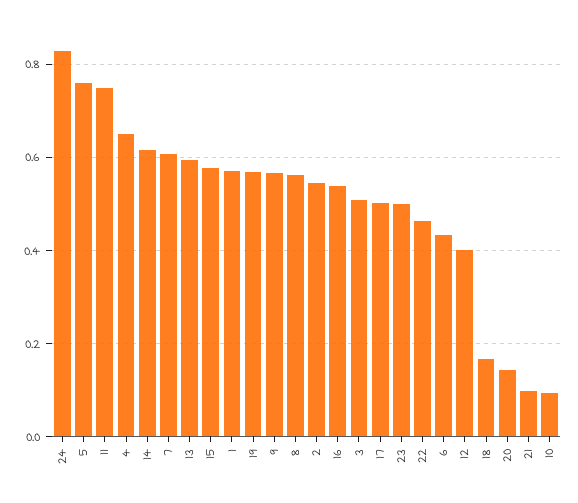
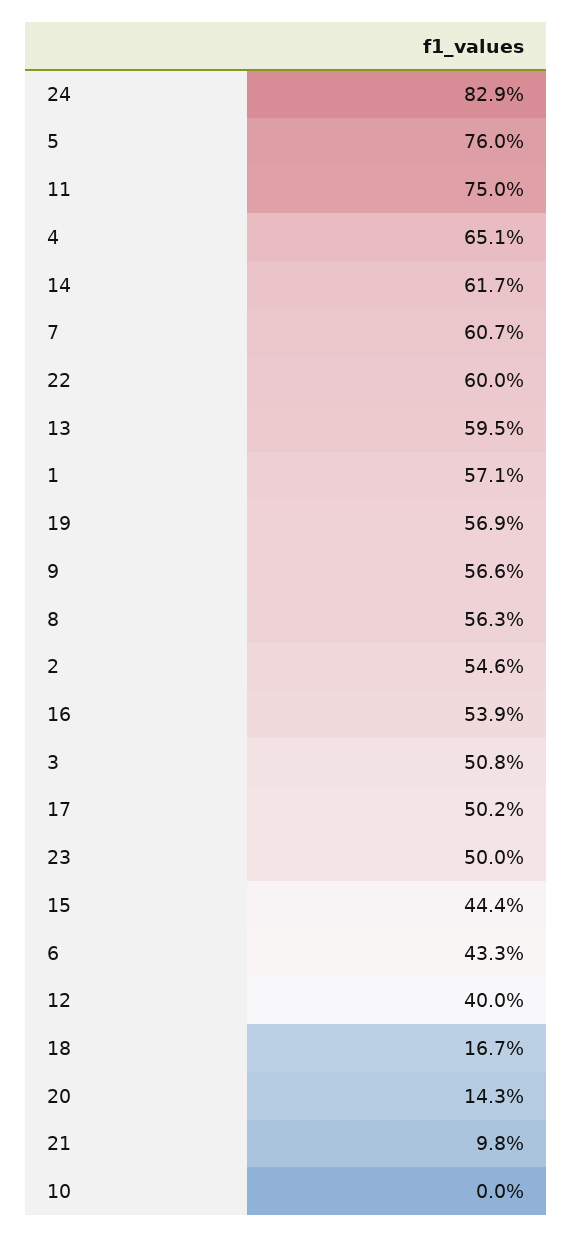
  {
    "24": 0.829,
    "5": 0.76,
    "11": 0.75,
    "4": 0.651,
    "14": 0.617,
    "7": 0.607,
    "13": 0.595,
-   "15": 0.58,
+   "15": 0.444,
    "1": 0.571,
    "19": 0.569,
    "9": 0.566,
    "8": 0.563,
    "2": 0.546,
    "16": 0.539,
    "3": 0.508,
    "17": 0.502,
    "23": 0.5,
-   "22": 0.46,
+   "22": 0.6,
    "6": 0.433,
    "12": 0.4,
    "18": 0.167,
    "20": 0.143,
    "21": 0.098,
-   "10": 0.1
+   "10": 0
  }

